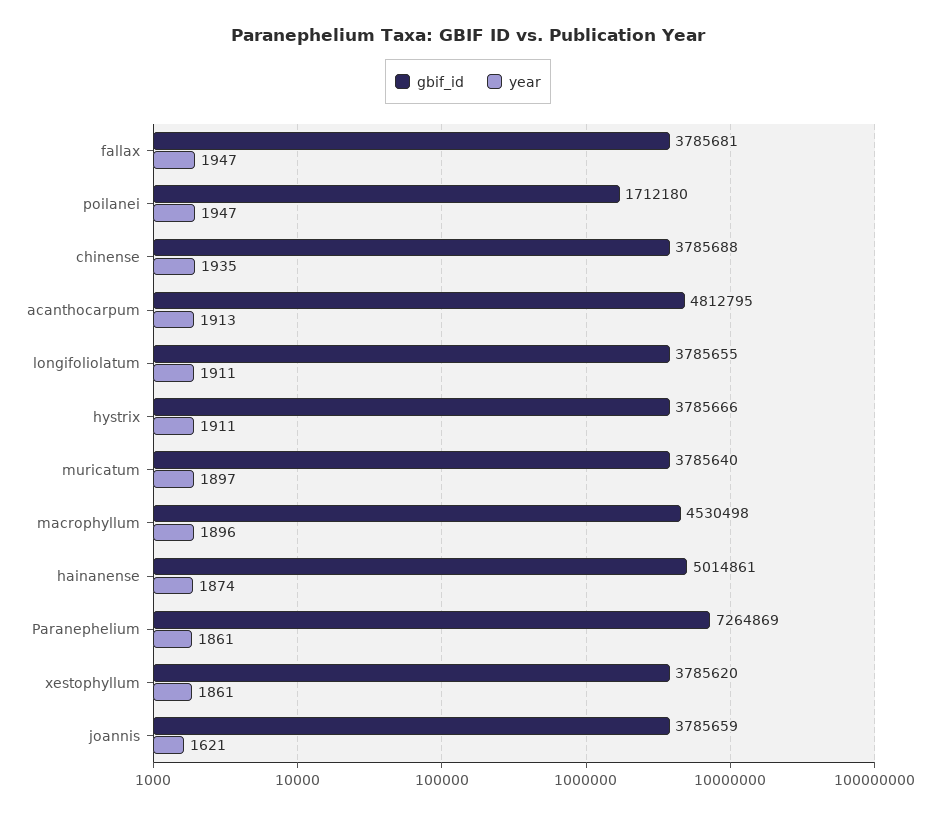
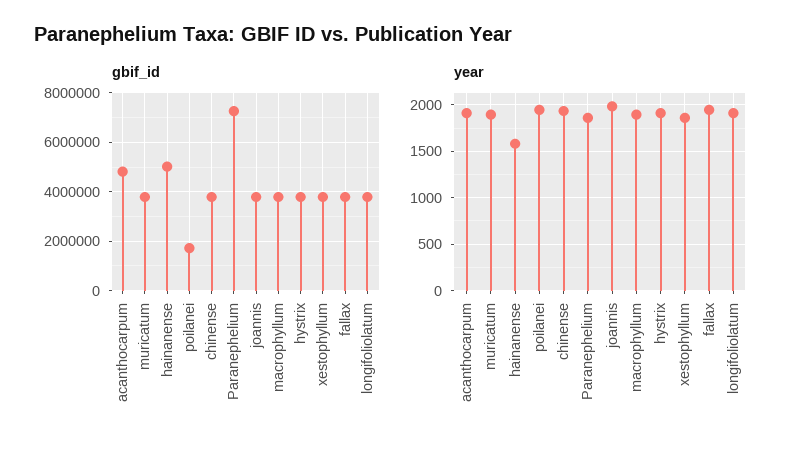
  {
    "gbif_id": {
      "fallax": 3785681,
      "poilanei": 1712180,
      "chinense": 3785688,
      "acanthocarpum": 4812795,
      "longifoliolatum": 3785655,
      "hystrix": 3785666,
      "muricatum": 3785640,
-     "macrophyllum": 4530498,
+     "macrophyllum": 3750000,
      "hainanense": 5014861,
      "Paranephelium": 7264869,
      "xestophyllum": 3785620,
      "joannis": 3785659
    },
    "year": {
      "fallax": 1947,
      "poilanei": 1947,
      "chinense": 1935,
      "acanthocarpum": 1913,
      "longifoliolatum": 1911,
      "hystrix": 1911,
      "muricatum": 1897,
      "macrophyllum": 1896,
-     "hainanense": 1874,
+     "hainanense": 1600,
      "Paranephelium": 1861,
      "xestophyllum": 1861,
-     "joannis": 1621
+     "joannis": 2000
    }
  }

